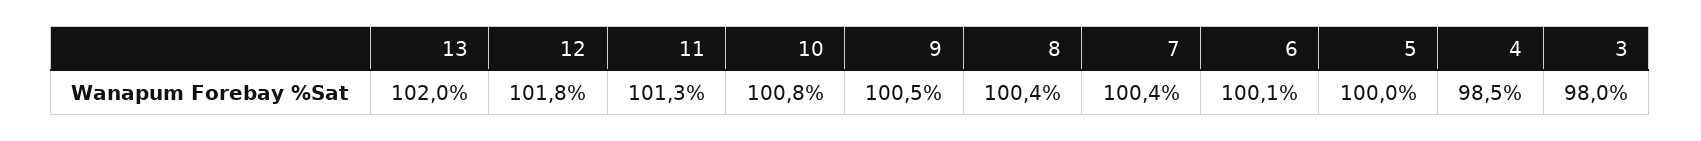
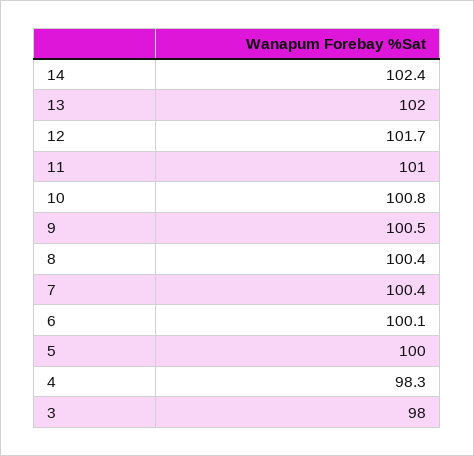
  {
    "13": 102,
-   "12": 101.8,
+   "12": 101.7,
-   "11": 101.3,
+   "11": 101,
    "10": 100.8,
    "9": 100.5,
    "8": 100.4,
    "7": 100.4,
    "6": 100.1,
    "5": 100,
-   "4": 98.5,
+   "4": 98.3,
-   "3": 98
+   "3": 98,
+   "14": 102.4
  }

